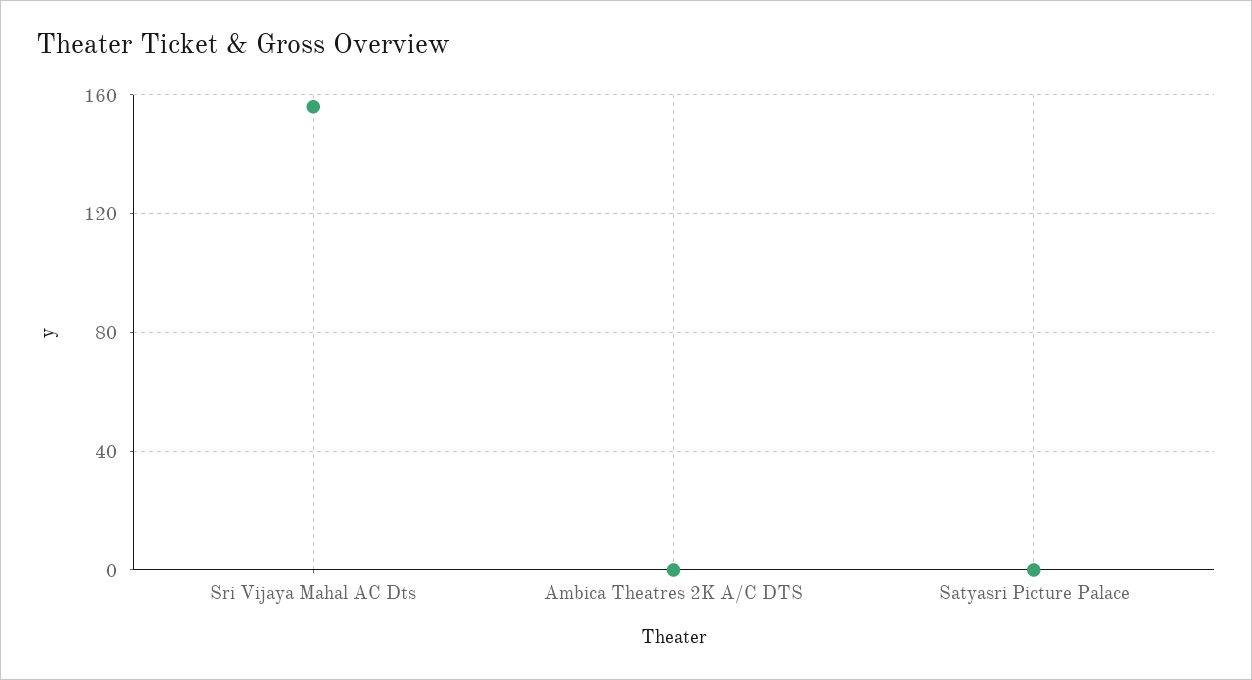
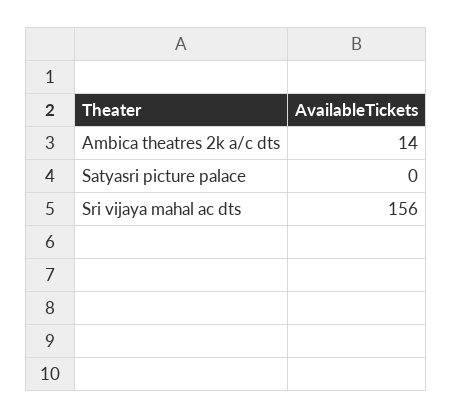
  {
    "Sri Vijaya Mahal AC Dts": 156,
-   "Ambica Theatres 2K A/C DTS": 0,
+   "Ambica Theatres 2K A/C DTS": 14,
    "Satyasri Picture Palace": 0
  }

